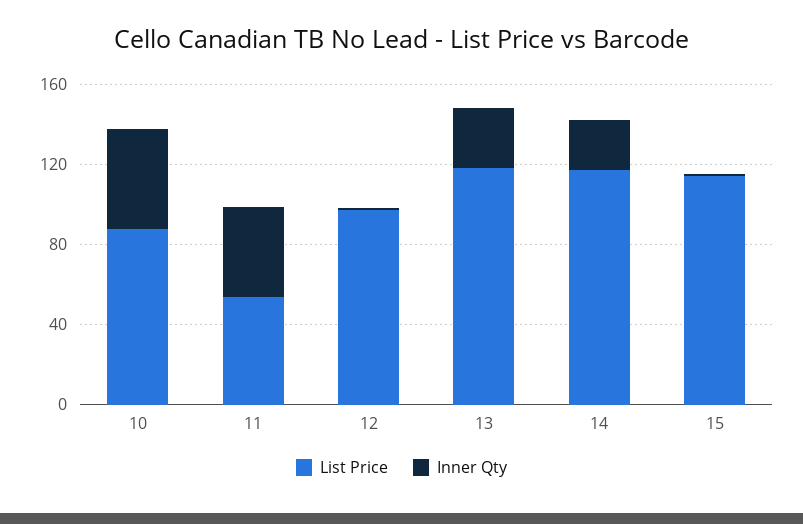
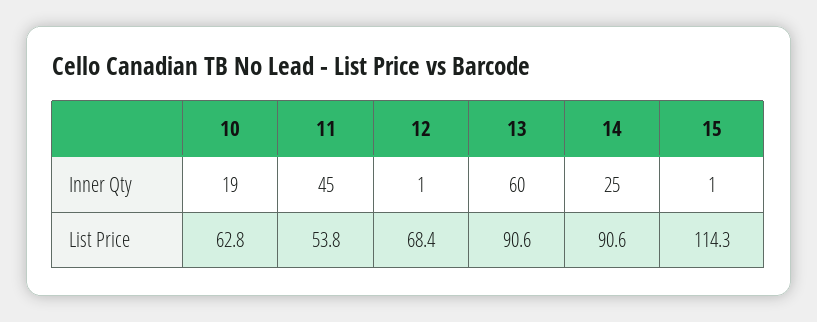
  {
    "List Price": {
-     "10": 90,
+     "10": 62.8,
      "11": 53.8,
-     "12": 100,
+     "12": 68.4,
-     "13": 120,
+     "13": 90.6,
-     "14": 120,
+     "14": 90.6,
      "15": 114.3
    },
    "Inner Qty": {
-     "10": 50,
+     "10": 19,
      "11": 45,
      "12": 1,
-     "13": 30,
+     "13": 60,
      "14": 25,
      "15": 1
    }
  }

